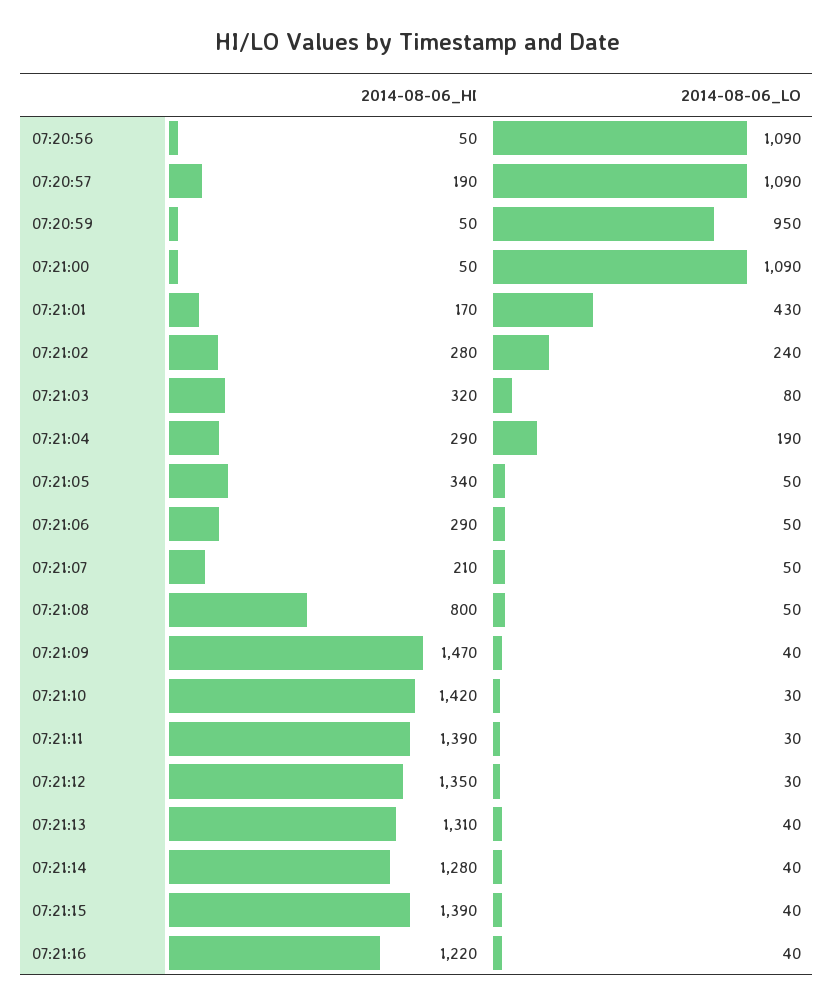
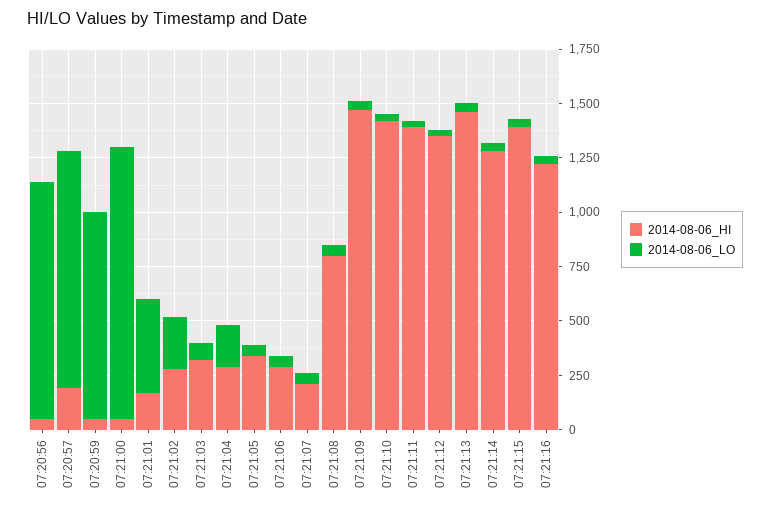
  {
    "2014-08-06_HI": {
      "07:20:56": 50,
      "07:20:57": 190,
      "07:20:59": 50,
      "07:21:00": 50,
      "07:21:01": 170,
      "07:21:02": 280,
      "07:21:03": 320,
      "07:21:04": 290,
      "07:21:05": 340,
      "07:21:06": 290,
      "07:21:07": 210,
      "07:21:08": 800,
      "07:21:09": 1470,
      "07:21:10": 1420,
      "07:21:11": 1390,
      "07:21:12": 1350,
-     "07:21:13": 1310,
+     "07:21:13": 1450,
      "07:21:14": 1280,
      "07:21:15": 1390,
      "07:21:16": 1220
    },
    "2014-08-06_LO": {
      "07:20:56": 1090,
      "07:20:57": 1090,
      "07:20:59": 950,
-     "07:21:00": 1090,
+     "07:21:00": 1250,
      "07:21:01": 430,
      "07:21:02": 240,
      "07:21:03": 80,
      "07:21:04": 190,
      "07:21:05": 50,
      "07:21:06": 50,
      "07:21:07": 50,
      "07:21:08": 50,
      "07:21:09": 40,
      "07:21:10": 30,
      "07:21:11": 30,
      "07:21:12": 30,
      "07:21:13": 40,
      "07:21:14": 40,
      "07:21:15": 40,
      "07:21:16": 40
    }
  }

